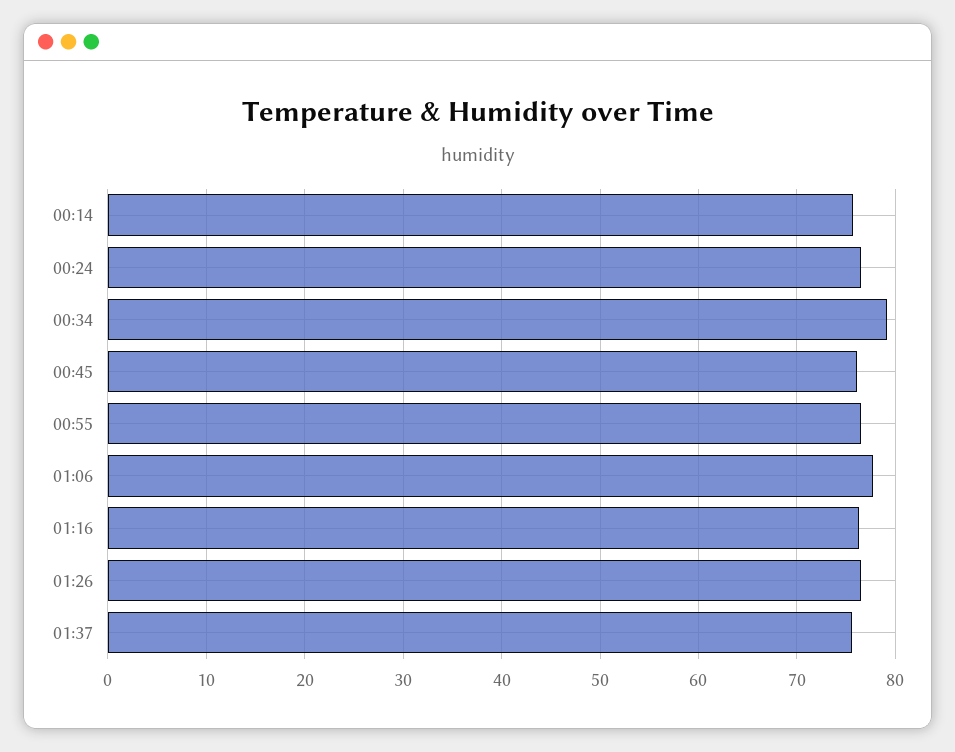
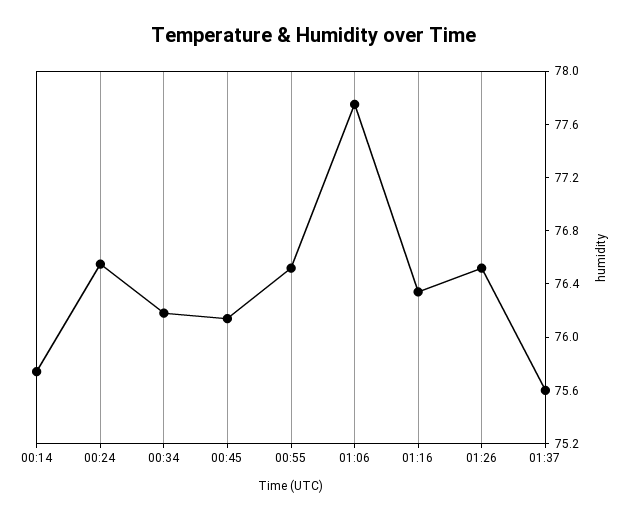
  {
    "00:14": 75.7,
    "00:24": 76.6,
-   "00:34": 79,
+   "00:34": 76.2,
    "00:45": 76.1,
    "00:55": 76.5,
    "01:06": 77.8,
    "01:16": 76.3,
    "01:26": 76.5,
    "01:37": 75.6
  }

